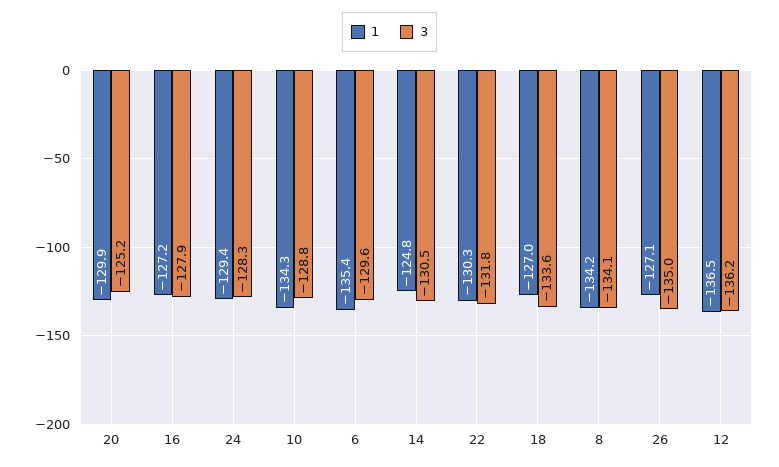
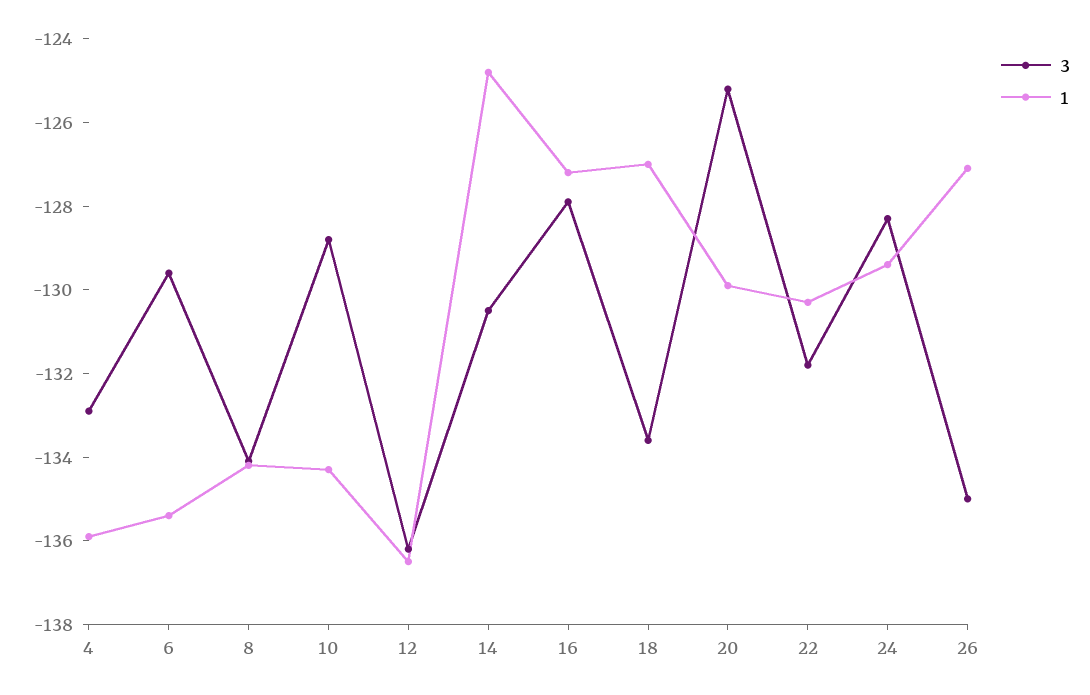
  {
    "1": {
      "20": -129.9,
      "16": -127.2,
      "24": -129.4,
      "10": -134.3,
      "6": -135.4,
      "14": -124.8,
      "22": -130.3,
      "18": -127,
      "8": -134.2,
      "26": -127.1,
-     "12": -136.5
+     "12": -136.5,
+     "4": -136
    },
    "3": {
      "20": -125.2,
      "16": -127.9,
      "24": -128.3,
      "10": -128.8,
      "6": -129.6,
      "14": -130.5,
      "22": -131.8,
      "18": -133.6,
      "8": -134.1,
      "26": -135,
-     "12": -136.2
+     "12": -136.2,
+     "4": -133
    }
  }

